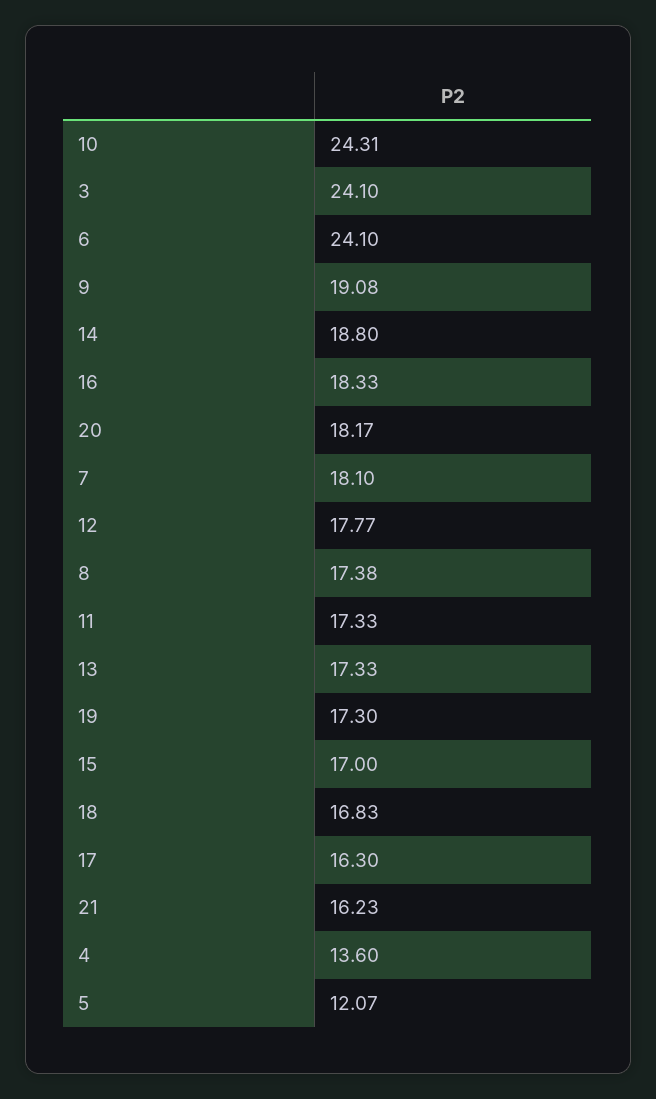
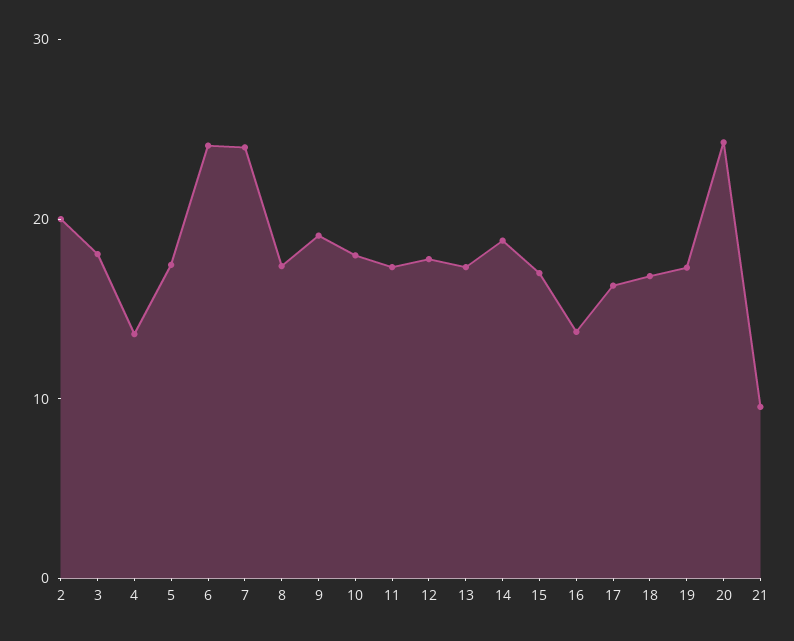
  {
-   "10": 24.31,
+   "10": 18,
-   "3": 24.1,
+   "3": 18,
    "6": 24.1,
    "9": 19.08,
    "14": 18.8,
-   "16": 18.33,
+   "16": 14,
-   "20": 18.17,
+   "20": 24,
-   "7": 18.1,
+   "7": 24,
    "12": 17.77,
    "8": 17.38,
    "11": 17.33,
    "13": 17.33,
    "19": 17.3,
    "15": 17,
    "18": 16.83,
    "17": 16.3,
-   "21": 16.23,
+   "21": 10,
    "4": 13.6,
-   "5": 12.07
+   "5": 18,
+   "2": 20
  }

